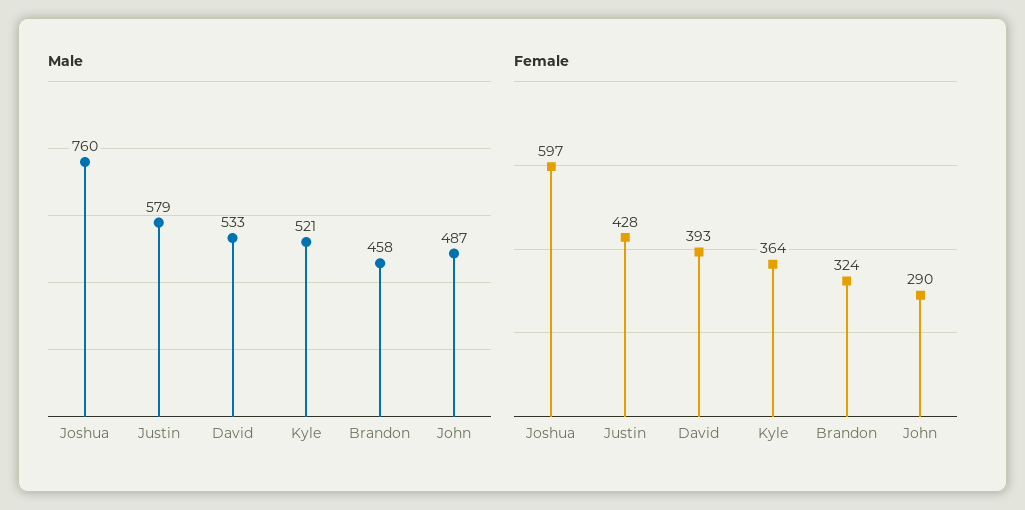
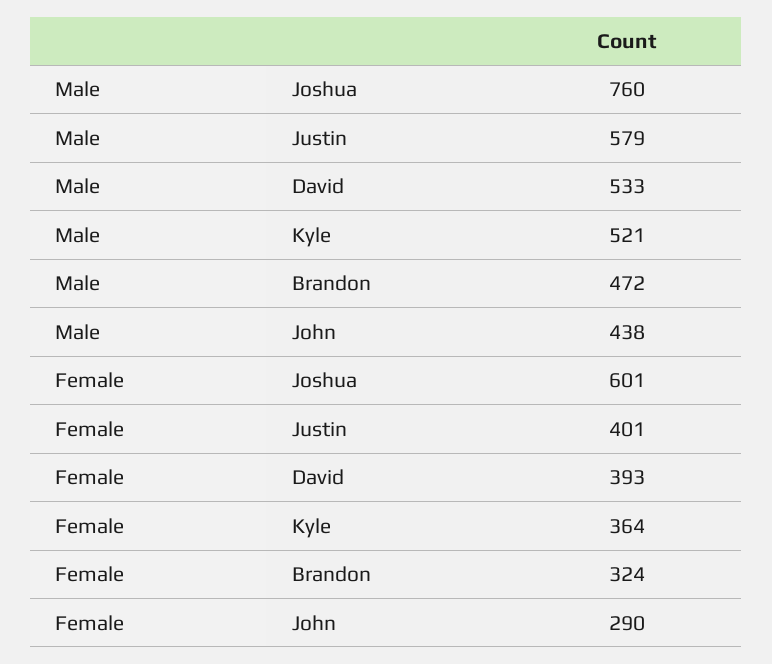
  {
    "Male": {
      "Joshua": 760,
      "Justin": 579,
      "David": 533,
      "Kyle": 521,
-     "Brandon": 458,
+     "Brandon": 472,
-     "John": 487
+     "John": 438
    },
    "Female": {
-     "Joshua": 597,
+     "Joshua": 601,
-     "Justin": 428,
+     "Justin": 401,
      "David": 393,
      "Kyle": 364,
      "Brandon": 324,
      "John": 290
    }
  }

